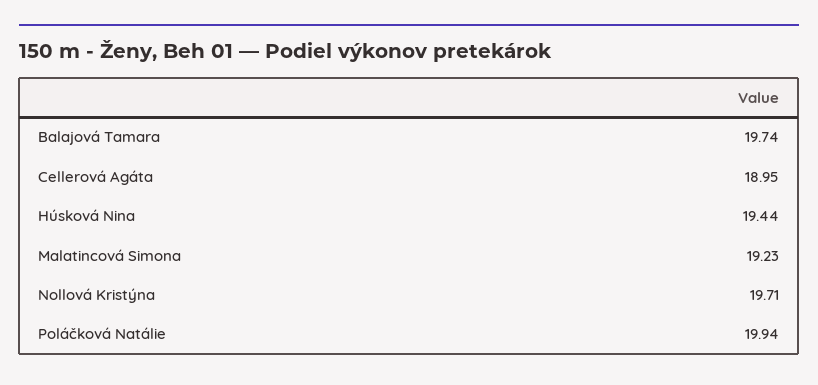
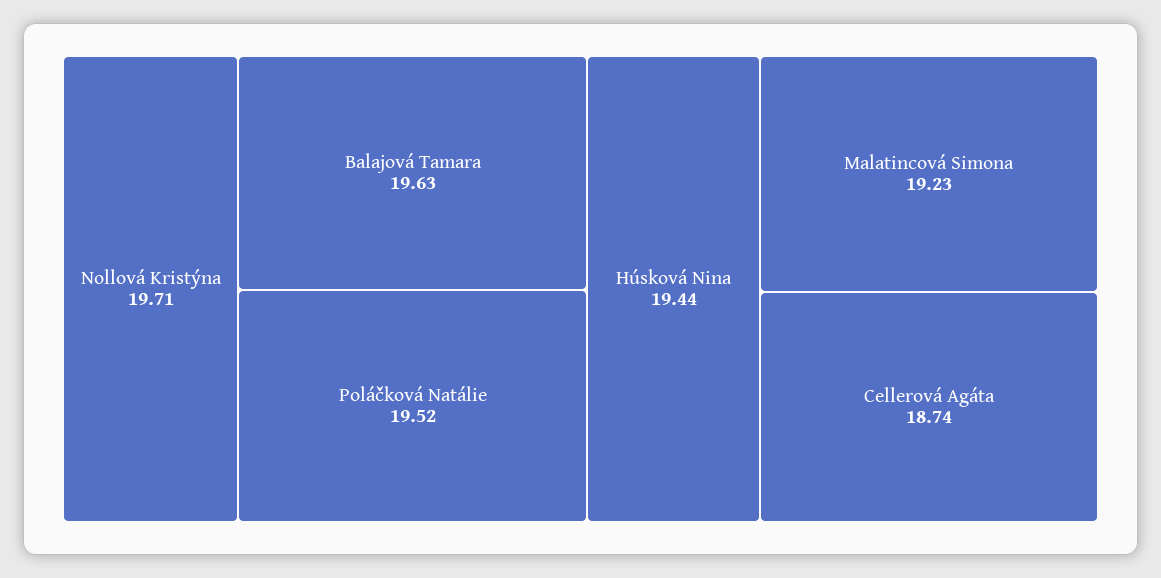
  {
-   "Balajová Tamara": 19.74,
+   "Balajová Tamara": 19.63,
-   "Cellerová Agáta": 18.95,
+   "Cellerová Agáta": 18.74,
    "Húsková Nina": 19.44,
    "Malatincová Simona": 19.23,
    "Nollová Kristýna": 19.71,
-   "Poláčková Natálie": 19.94
+   "Poláčková Natálie": 19.52
  }

